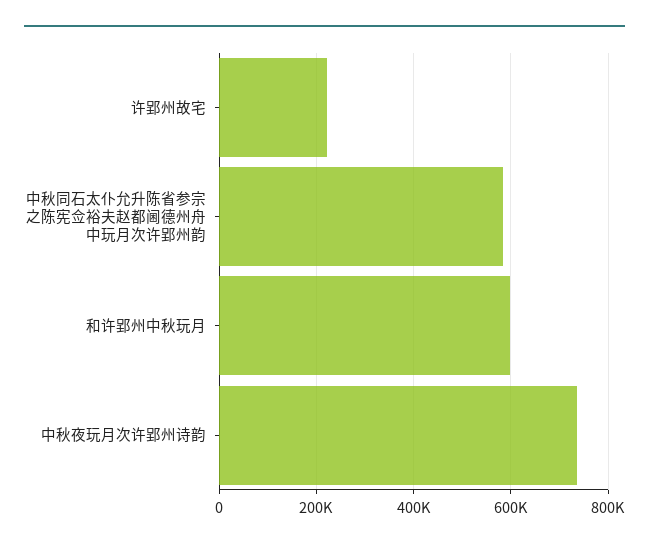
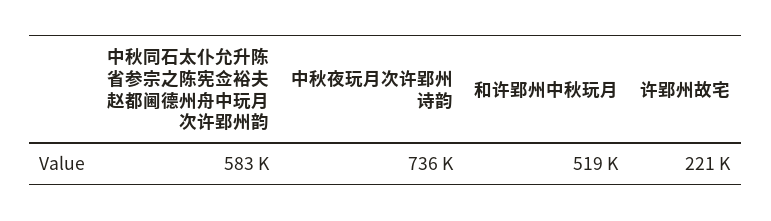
  {
    "许郢州故宅": 221000,
    "中秋同石太仆允升陈省参宗之陈宪佥裕夫赵都阃德州舟中玩月次许郢州韵": 583000,
-   "和许郢州中秋玩月": 600000,
+   "和许郢州中秋玩月": 519000,
    "中秋夜玩月次许郢州诗韵": 736000
  }

